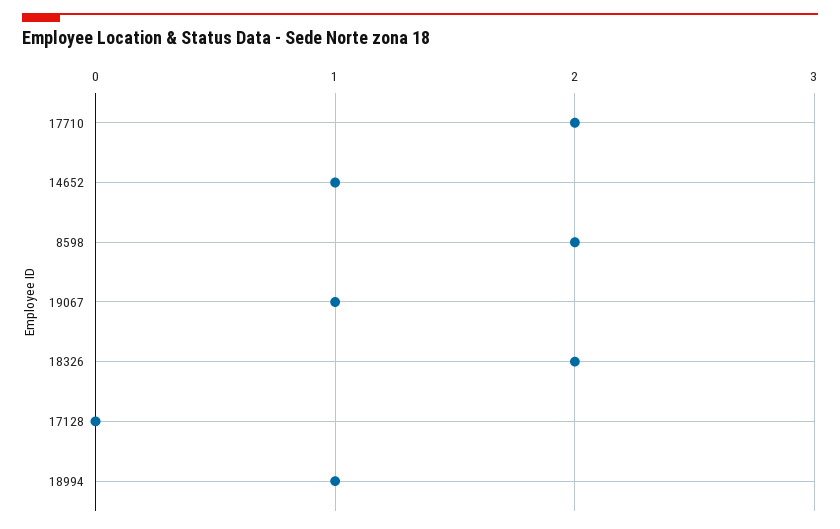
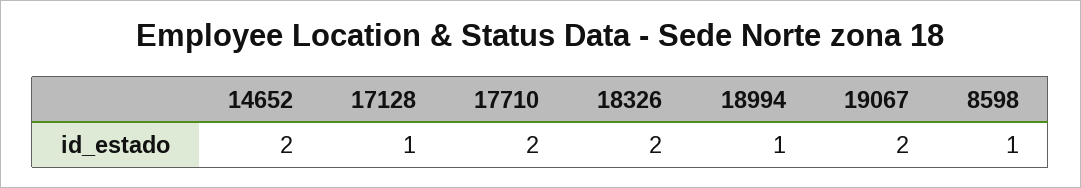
  {
    "17710": 2,
-   "14652": 1,
+   "14652": 2,
-   "8598": 2,
+   "8598": 1,
-   "19067": 1,
+   "19067": 2,
    "18326": 2,
-   "17128": 0,
+   "17128": 1,
    "18994": 1
  }

